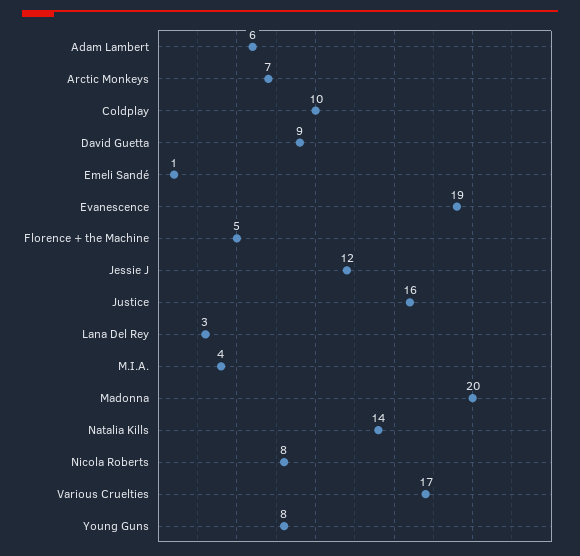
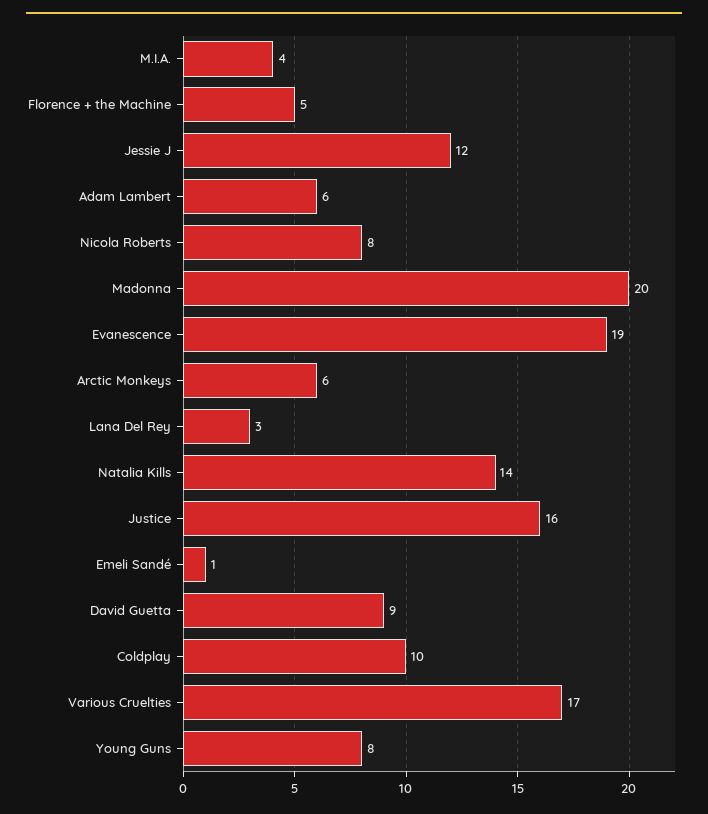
  {
    "Adam Lambert": 6,
-   "Arctic Monkeys": 7,
+   "Arctic Monkeys": 6,
    "Coldplay": 10,
    "David Guetta": 9,
    "Emeli Sandé": 1,
    "Evanescence": 19,
    "Florence + the Machine": 5,
    "Jessie J": 12,
    "Justice": 16,
    "Lana Del Rey": 3,
    "M.I.A.": 4,
    "Madonna": 20,
    "Natalia Kills": 14,
    "Nicola Roberts": 8,
    "Various Cruelties": 17,
    "Young Guns": 8
  }

